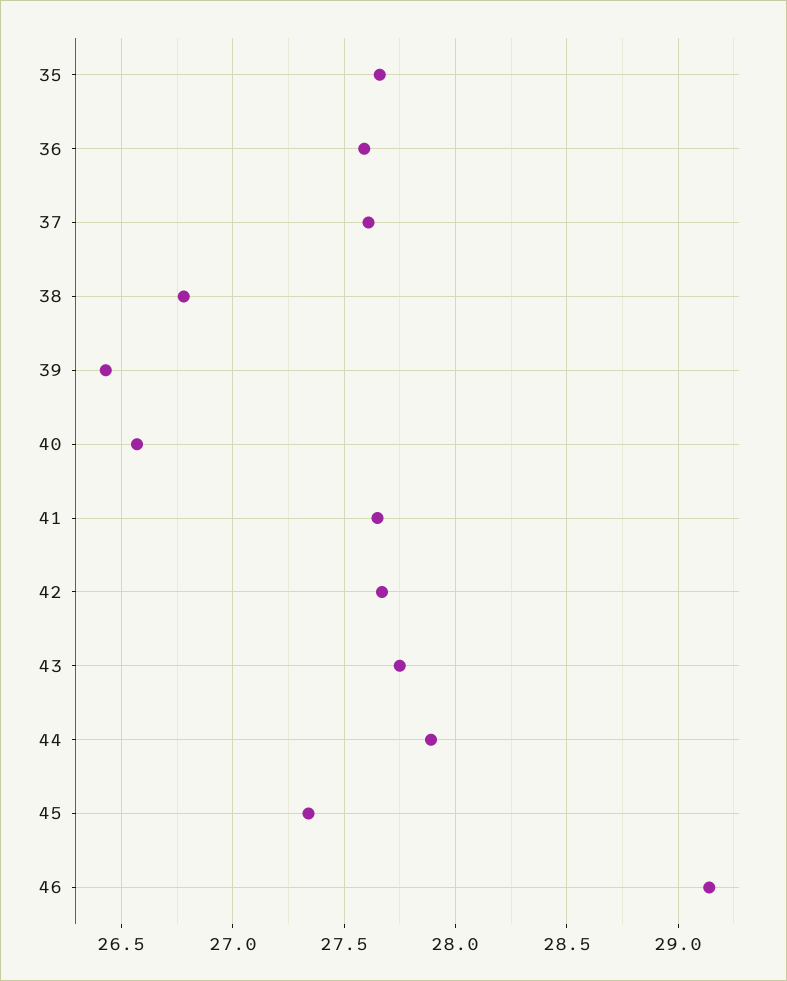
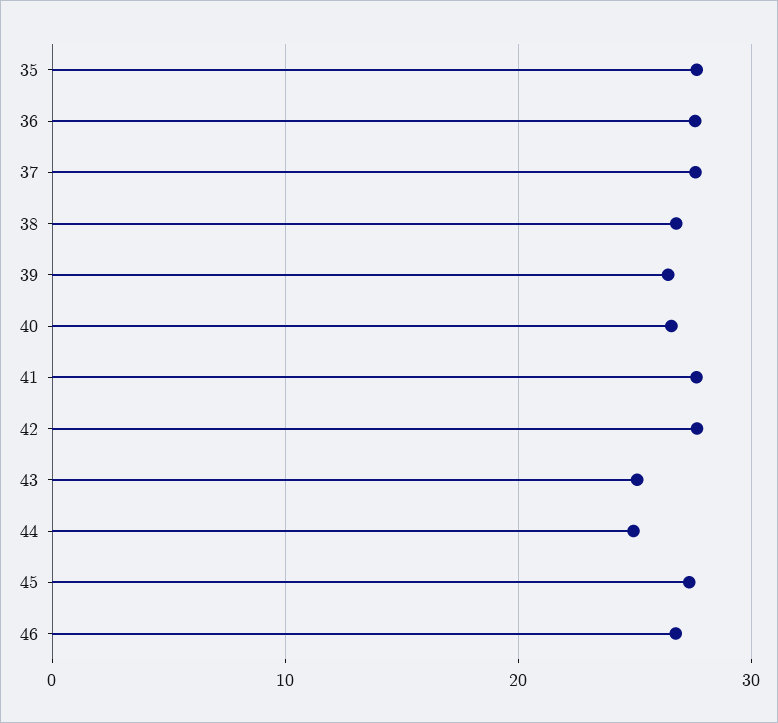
  {
    "35": 27.65,
    "36": 27.6,
    "37": 27.6,
    "38": 26.8,
    "39": 26.45,
    "40": 26.55,
    "41": 27.65,
    "42": 27.65,
-   "43": 27.75,
+   "43": 25,
-   "44": 27.9,
+   "44": 25,
    "45": 27.35,
-   "46": 29.15
+   "46": 27
  }

